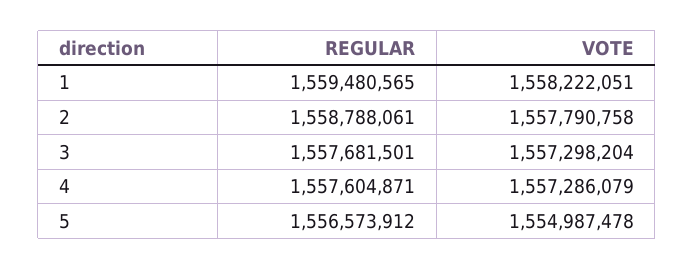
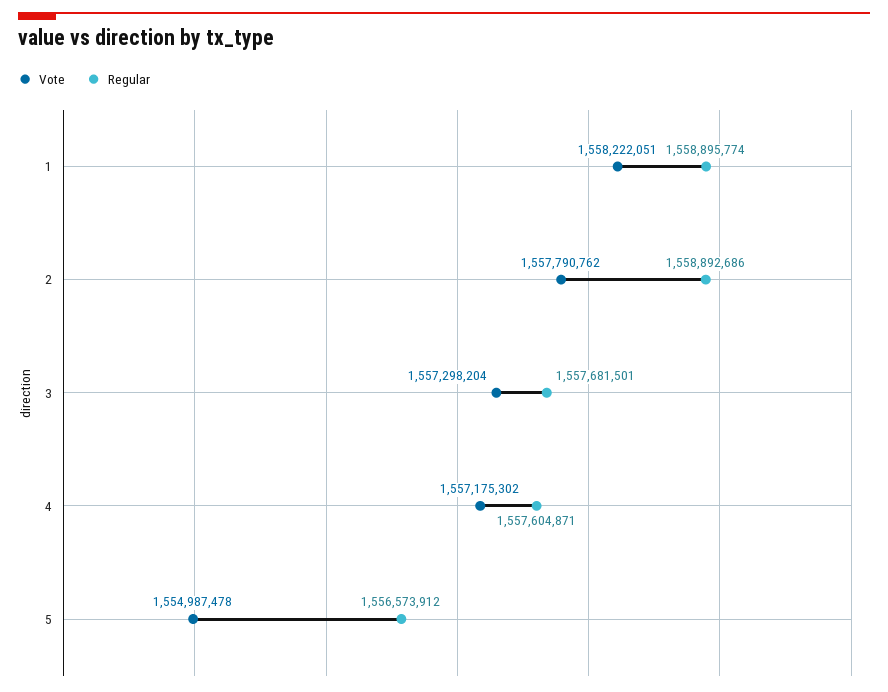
  {
    "REGULAR": {
-     "1": 1559480565,
+     "1": 1558895774,
-     "2": 1558788061,
+     "2": 1558892686,
      "3": 1557681501,
      "4": 1557604871,
      "5": 1556573912
    },
    "VOTE": {
      "1": 1558222051,
-     "2": 1557790758,
+     "2": 1557790762,
      "3": 1557298204,
-     "4": 1557286079,
+     "4": 1557175302,
      "5": 1554987478
    }
  }

